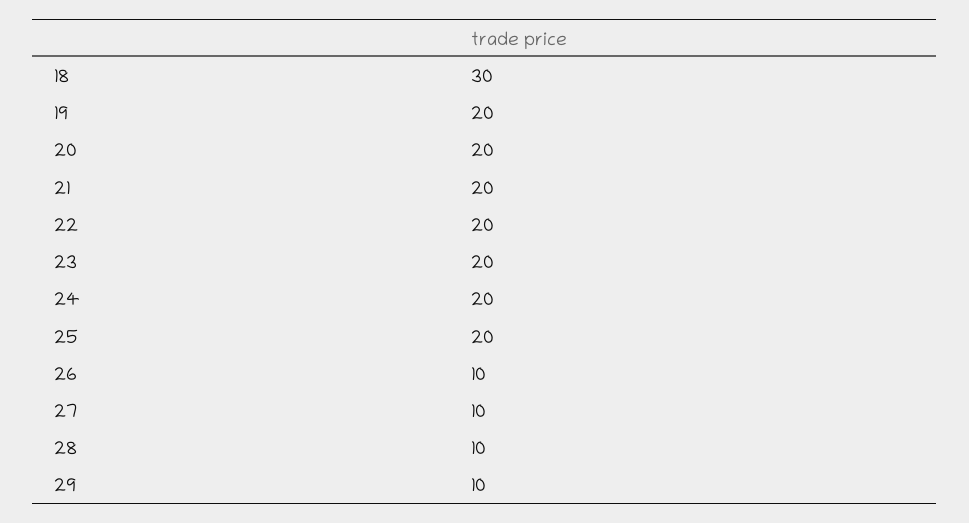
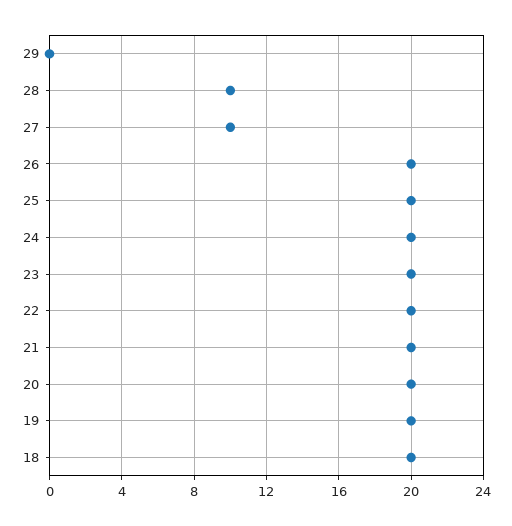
  {
-   "18": 30,
+   "18": 20,
    "19": 20,
    "20": 20,
    "21": 20,
    "22": 20,
    "23": 20,
    "24": 20,
    "25": 20,
-   "26": 10,
+   "26": 20,
    "27": 10,
    "28": 10,
-   "29": 10
+   "29": 0
  }

